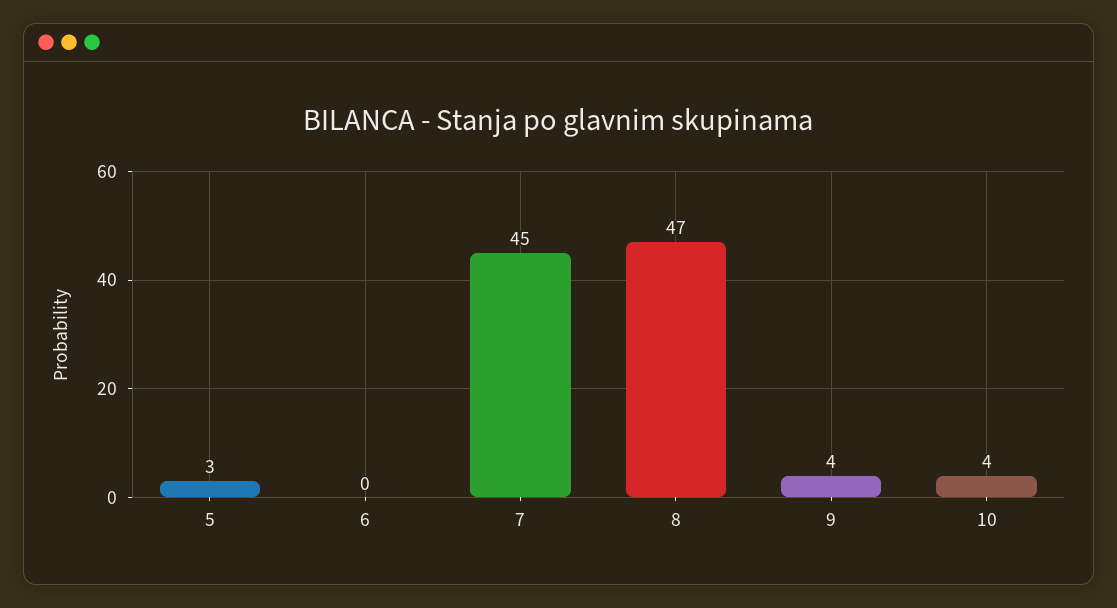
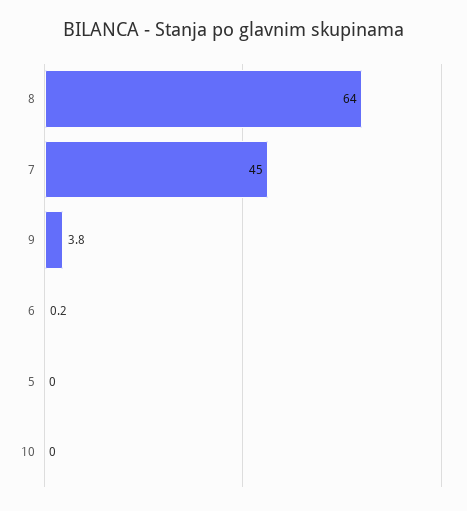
  {
-   "5": 3,
+   "5": 0,
    "6": 0.2,
    "7": 45,
-   "8": 47,
+   "8": 64,
    "9": 3.8,
-   "10": 4
+   "10": 0
  }

